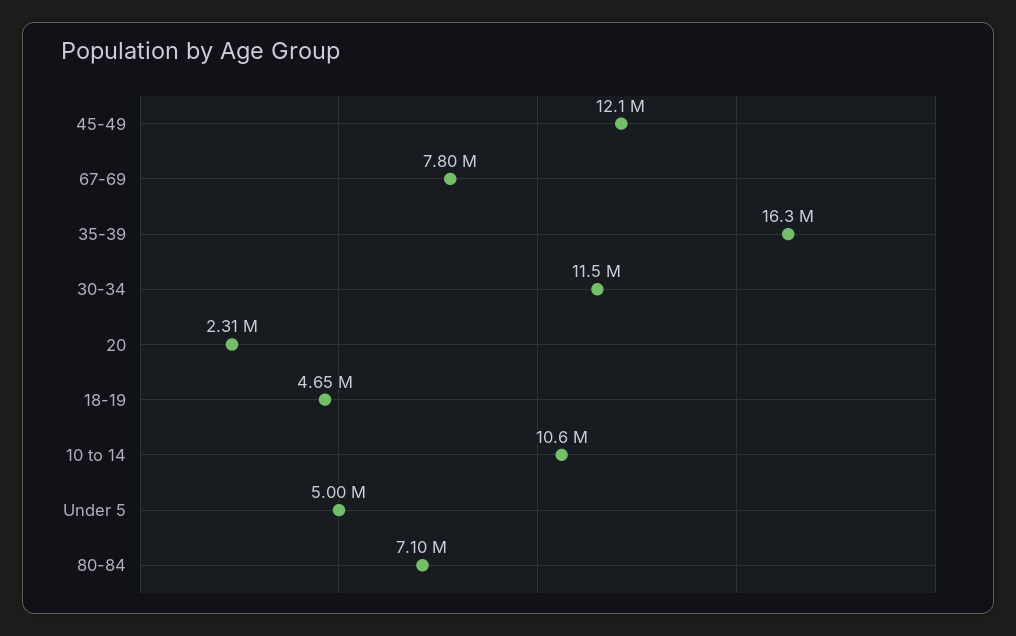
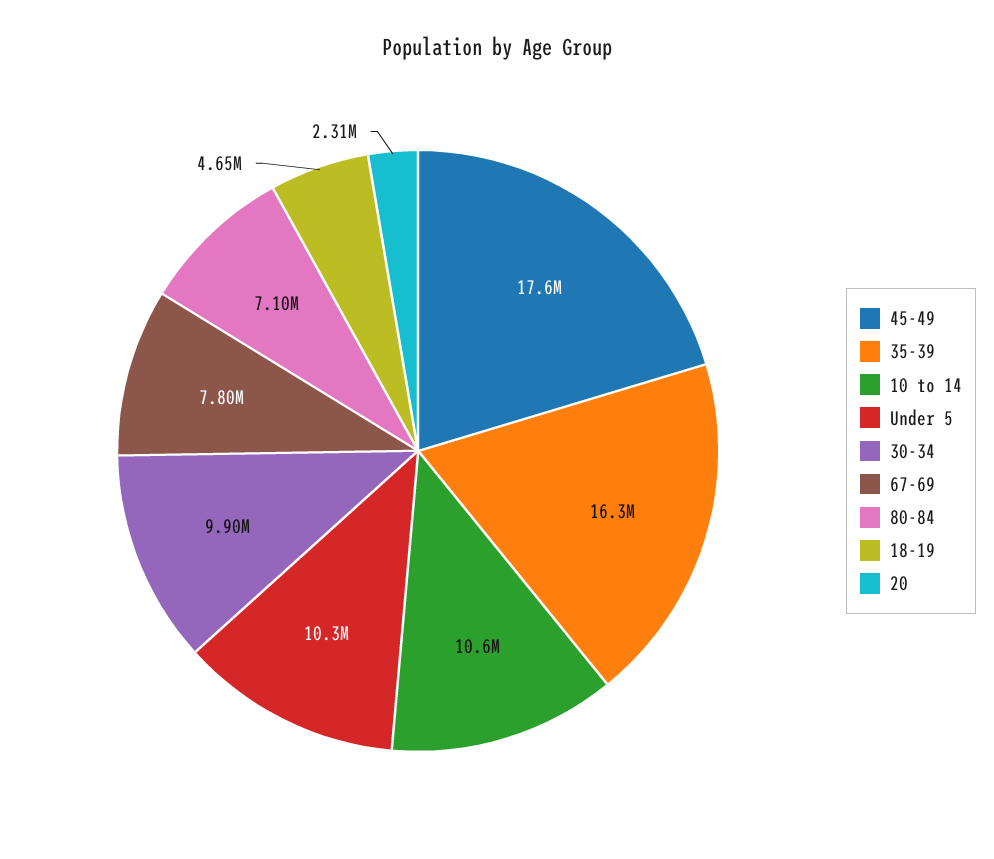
  {
-   "45-49": 12100000,
+   "45-49": 17600000,
    "67-69": 7800000,
    "35-39": 16300000,
-   "30-34": 11500000,
+   "30-34": 9900000,
    "20": 2310000,
    "18-19": 4650000,
    "10 to 14": 10600000,
-   "Under 5": 5000000,
+   "Under 5": 10300000,
    "80-84": 7100000
  }

